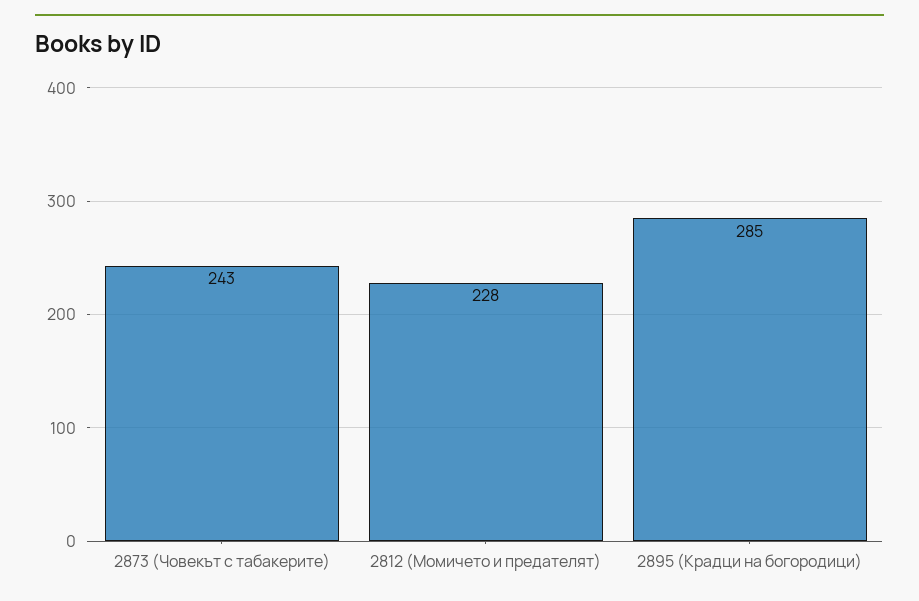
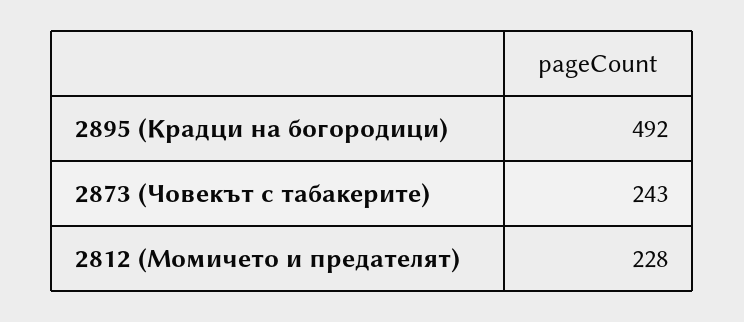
  {
    "2873 (Човекът с табакерите)": 243,
    "2812 (Момичето и предателят)": 228,
-   "2895 (Крадци на богородици)": 285
+   "2895 (Крадци на богородици)": 492
  }

